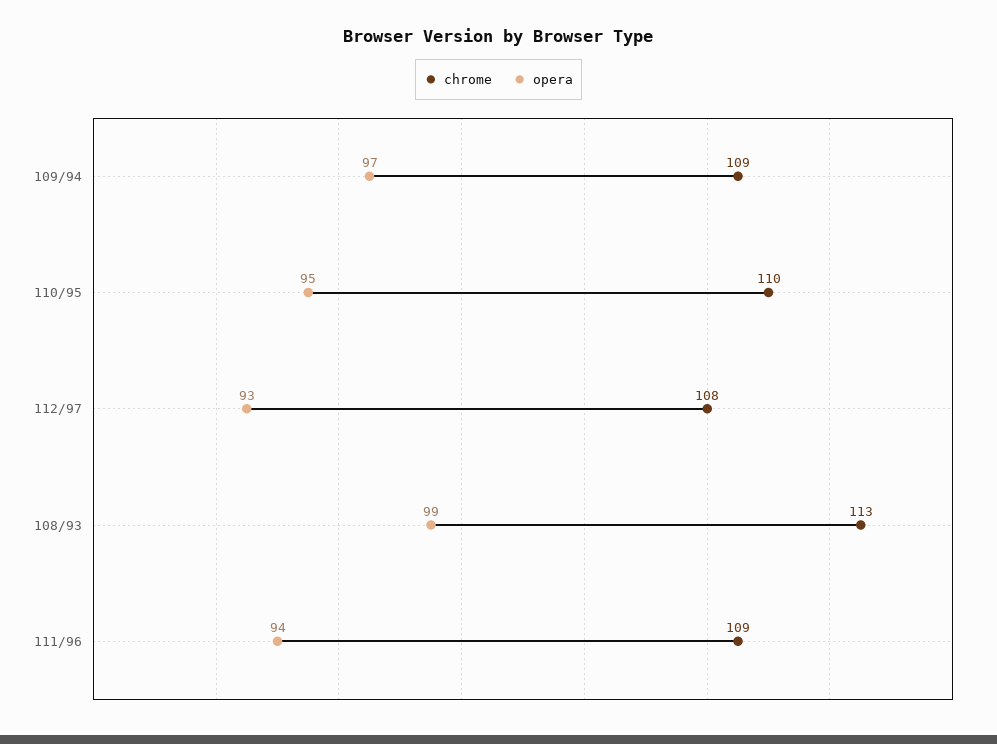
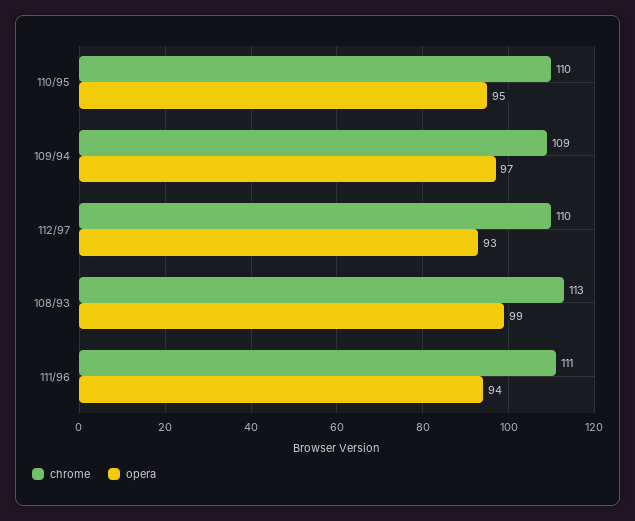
  {
    "chrome": {
      "109/94": 109,
      "110/95": 110,
-     "112/97": 108,
+     "112/97": 110,
      "108/93": 113,
-     "111/96": 109
+     "111/96": 111
    },
    "opera": {
      "109/94": 97,
      "110/95": 95,
      "112/97": 93,
      "108/93": 99,
      "111/96": 94
    }
  }

